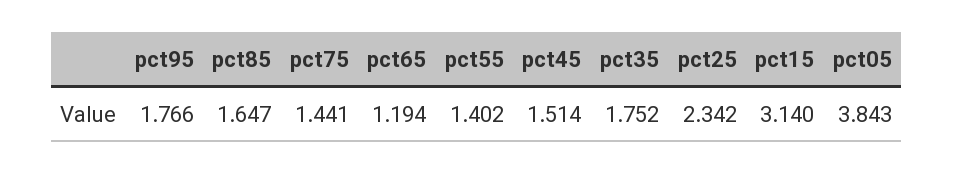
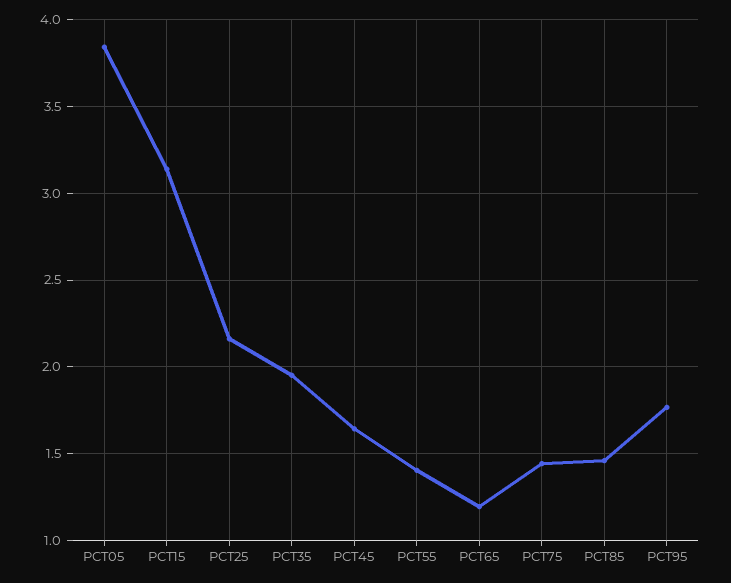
  {
    "pct95": 1.766,
-   "pct85": 1.647,
+   "pct85": 1.45,
    "pct75": 1.441,
    "pct65": 1.194,
    "pct55": 1.402,
-   "pct45": 1.514,
+   "pct45": 1.65,
-   "pct35": 1.752,
+   "pct35": 1.95,
-   "pct25": 2.342,
+   "pct25": 2.15,
    "pct15": 3.14,
    "pct05": 3.843
  }

